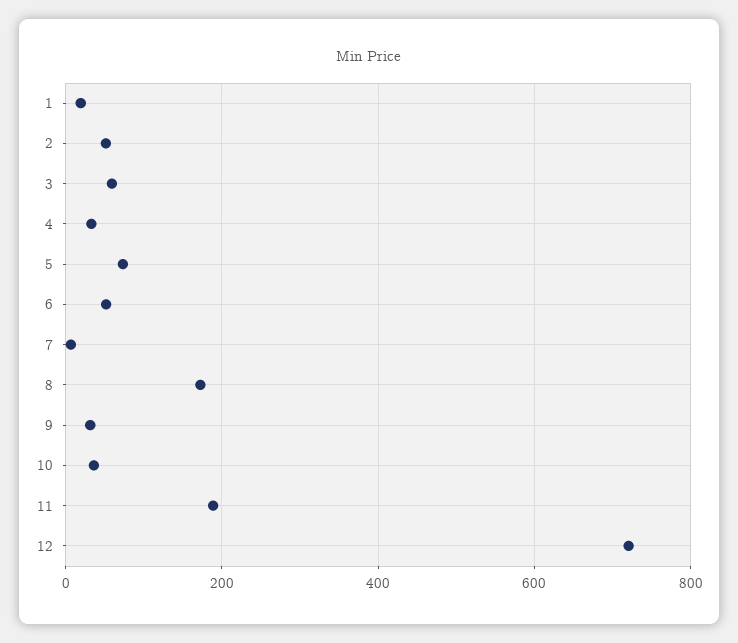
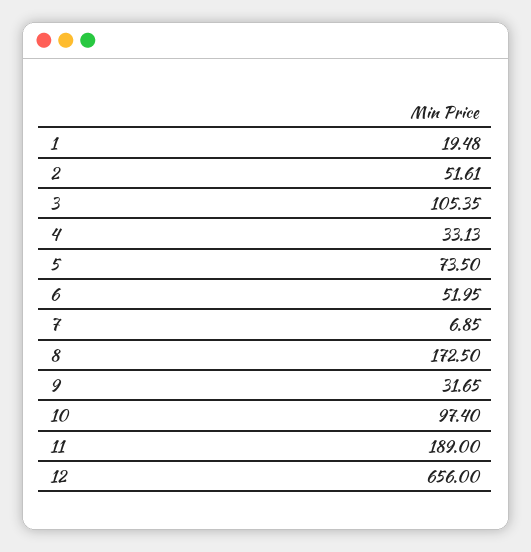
  {
    "1": 19.48,
    "2": 51.61,
-   "3": 60,
+   "3": 105.35,
    "4": 33.13,
    "5": 73.5,
    "6": 51.95,
    "7": 6.85,
    "8": 172.5,
    "9": 31.65,
-   "10": 40,
+   "10": 97.4,
    "11": 189,
-   "12": 720
+   "12": 656
  }

